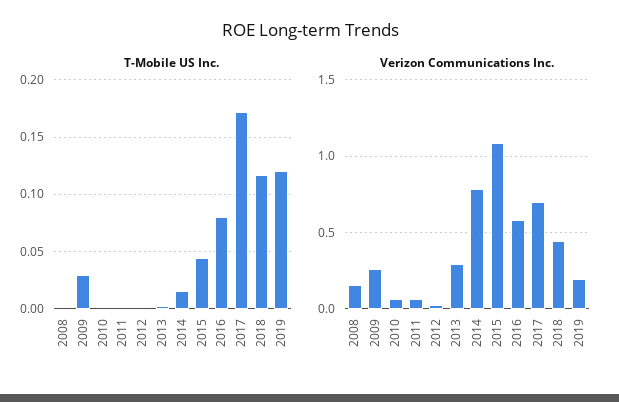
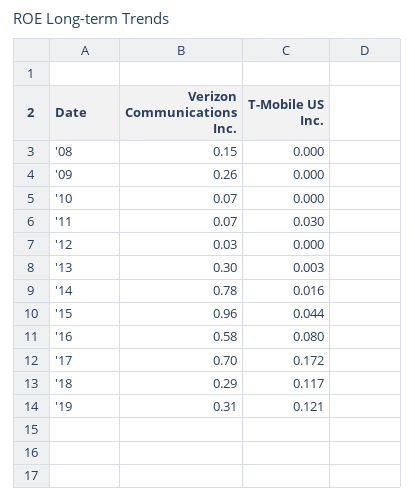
  {
    "T-Mobile US Inc.": {
      "2008": 0,
-     "2009": 0.03,
+     "2009": 0,
      "2010": 0,
-     "2011": 0,
+     "2011": 0.03,
      "2012": 0,
      "2013": 0.003,
      "2014": 0.016,
      "2015": 0.044,
      "2016": 0.08,
      "2017": 0.172,
      "2018": 0.117,
      "2019": 0.121
    },
    "Verizon Communications Inc.": {
      "2008": 0.15,
      "2009": 0.26,
      "2010": 0.07,
      "2011": 0.07,
      "2012": 0.03,
      "2013": 0.3,
      "2014": 0.78,
-     "2015": 1.1,
+     "2015": 0.96,
      "2016": 0.58,
      "2017": 0.7,
-     "2018": 0.45,
+     "2018": 0.29,
-     "2019": 0.2
+     "2019": 0.31
    }
  }

